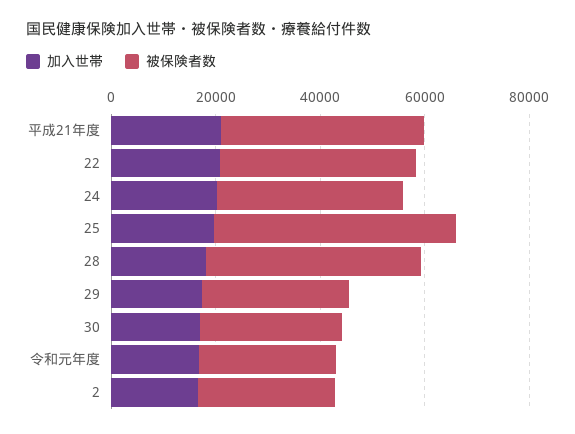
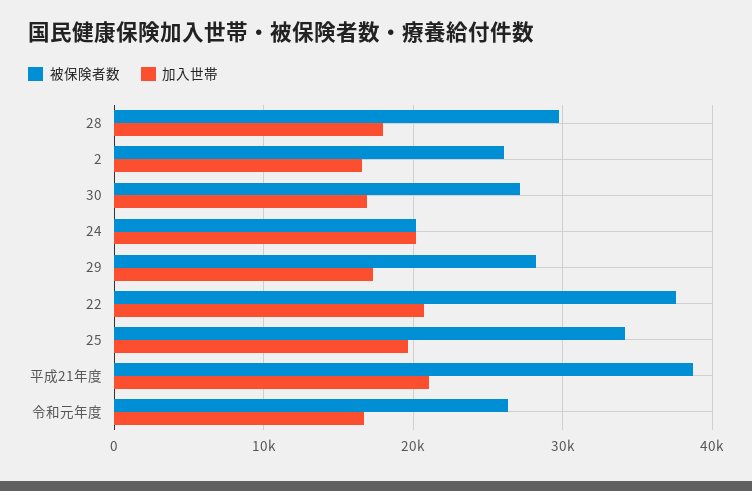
  {
    "加入世帯": {
      "平成21年度": 21000,
      "22": 21000,
      "24": 20000,
      "25": 20000,
      "28": 18000,
      "29": 17000,
      "30": 17000,
      "令和元年度": 17000,
      "2": 17000
    },
    "被保険者数": {
      "平成21年度": 39000,
      "22": 38000,
-     "24": 35000,
+     "24": 20000,
-     "25": 45000,
+     "25": 34000,
-     "28": 40000,
+     "28": 30000,
      "29": 28000,
      "30": 27000,
      "令和元年度": 26000,
      "2": 26000
    }
  }

